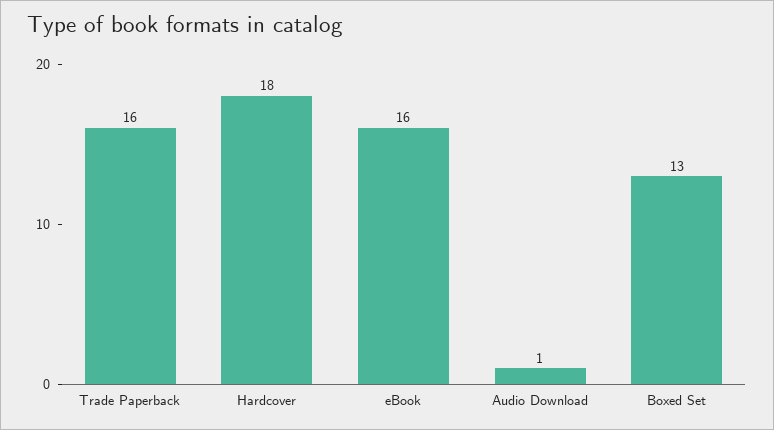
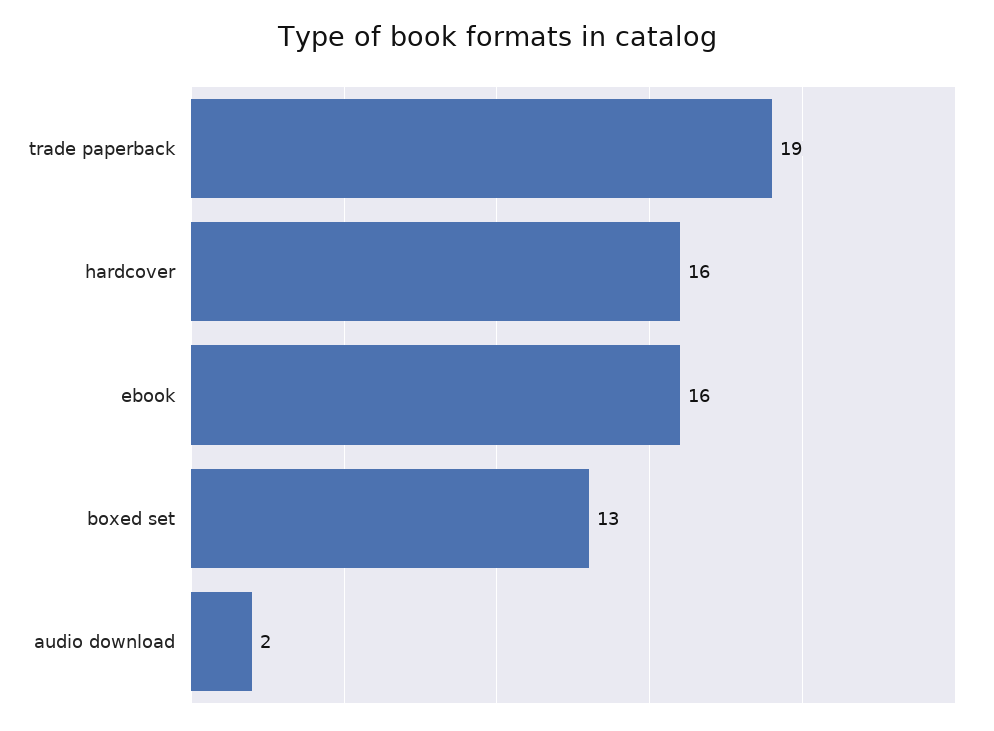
  {
-   "Trade Paperback": 16,
+   "Trade Paperback": 19,
-   "Hardcover": 18,
+   "Hardcover": 16,
    "eBook": 16,
-   "Audio Download": 1,
+   "Audio Download": 2,
    "Boxed Set": 13
  }

